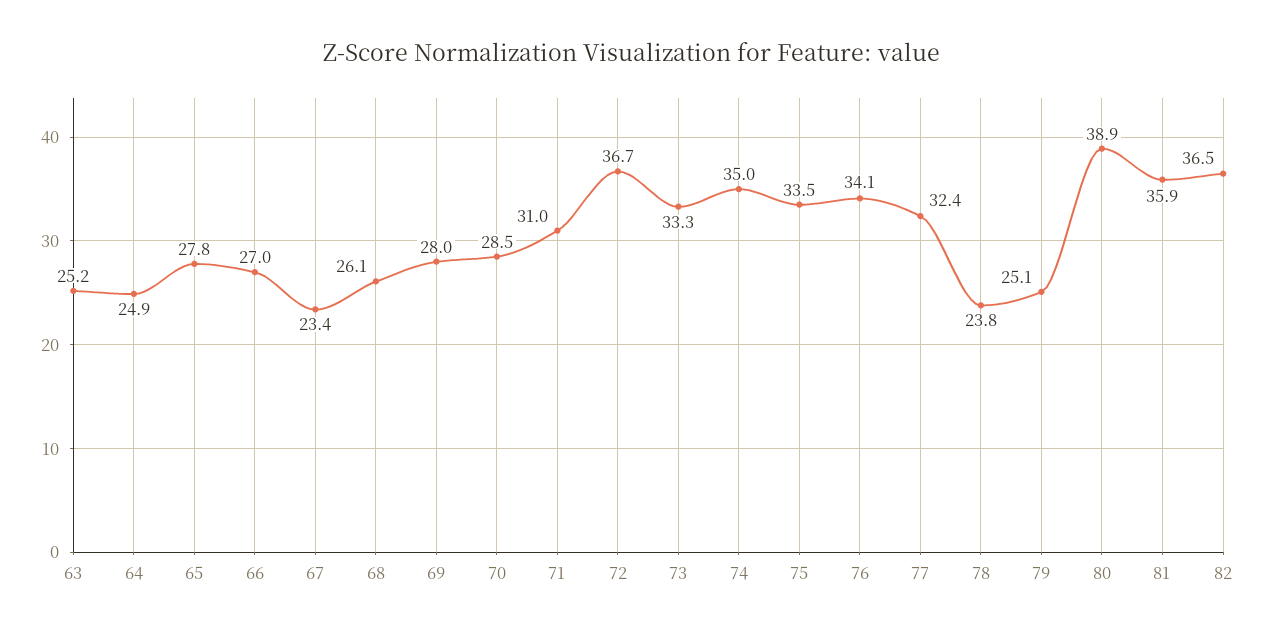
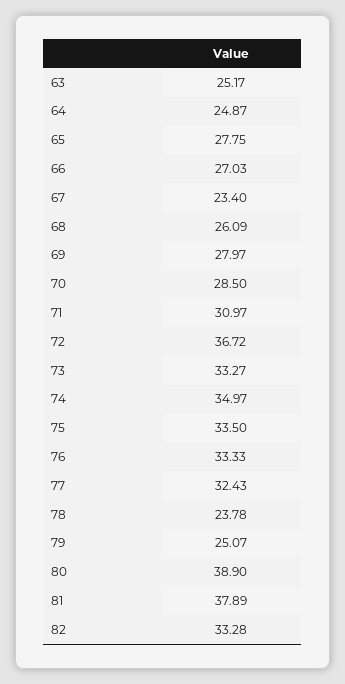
  {
    "63": 25.17,
    "64": 24.87,
    "65": 27.75,
    "66": 27.03,
    "67": 23.4,
    "68": 26.09,
    "69": 27.97,
    "70": 28.5,
    "71": 30.97,
    "72": 36.72,
    "73": 33.27,
    "74": 34.97,
    "75": 33.5,
-   "76": 34.1,
+   "76": 33.33,
    "77": 32.43,
    "78": 23.78,
    "79": 25.07,
    "80": 38.9,
-   "81": 35.9,
+   "81": 37.89,
-   "82": 36.5
+   "82": 33.28
  }

